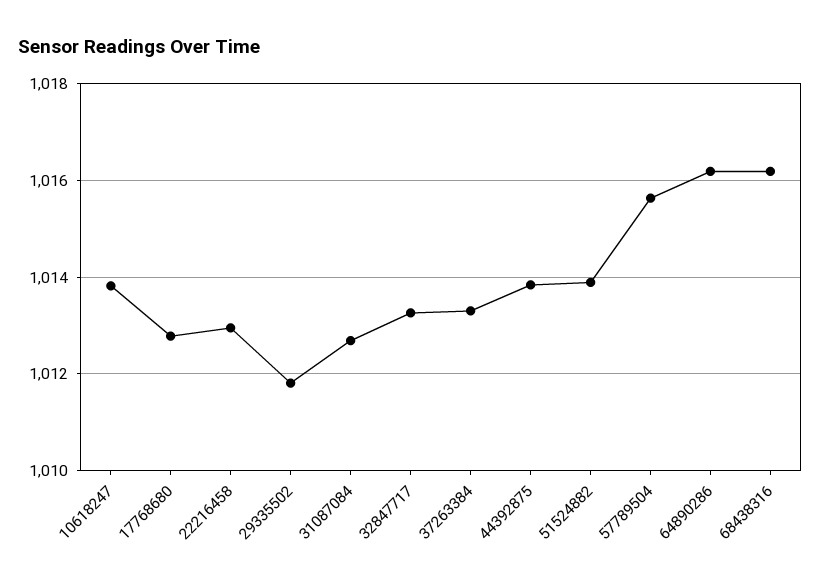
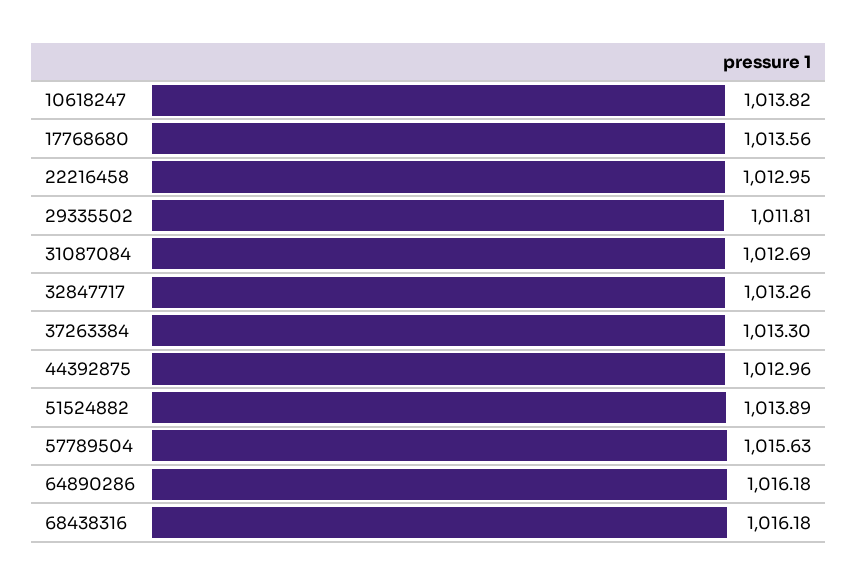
  {
    "10618247": 1013.82,
-   "17768680": 1012.8,
+   "17768680": 1013.56,
    "22216458": 1012.95,
    "29335502": 1011.81,
    "31087084": 1012.69,
    "32847717": 1013.26,
    "37263384": 1013.3,
-   "44392875": 1013.8,
+   "44392875": 1012.96,
    "51524882": 1013.89,
    "57789504": 1015.63,
    "64890286": 1016.18,
    "68438316": 1016.18
  }

